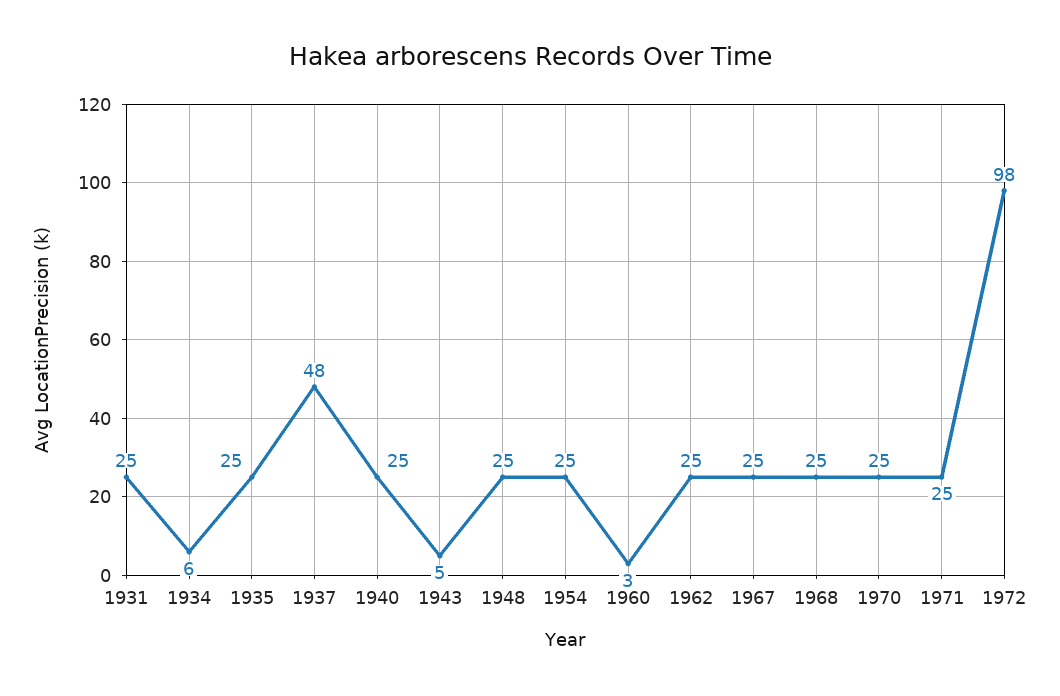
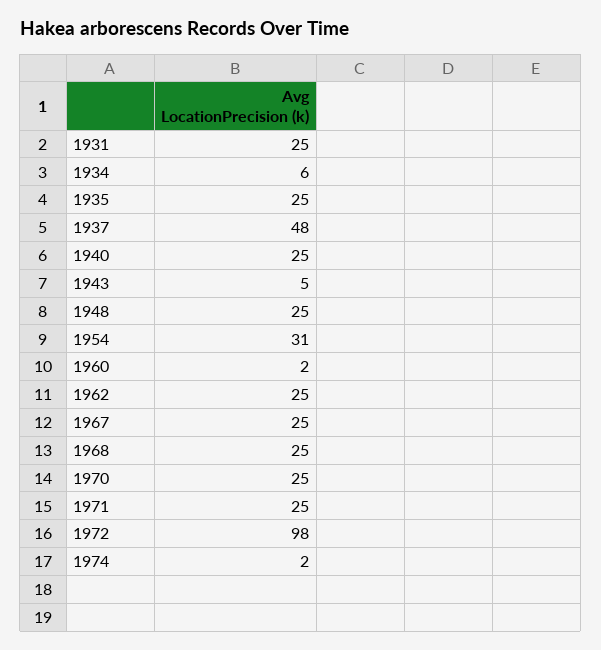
  {
    "1931": 25,
    "1934": 6,
    "1935": 25,
    "1937": 48,
    "1940": 25,
    "1943": 5,
    "1948": 25,
-   "1954": 25,
+   "1954": 31,
-   "1960": 3,
+   "1960": 2,
    "1962": 25,
    "1967": 25,
    "1968": 25,
    "1970": 25,
    "1971": 25,
-   "1972": 98
+   "1972": 98,
+   "1974": 2
  }

